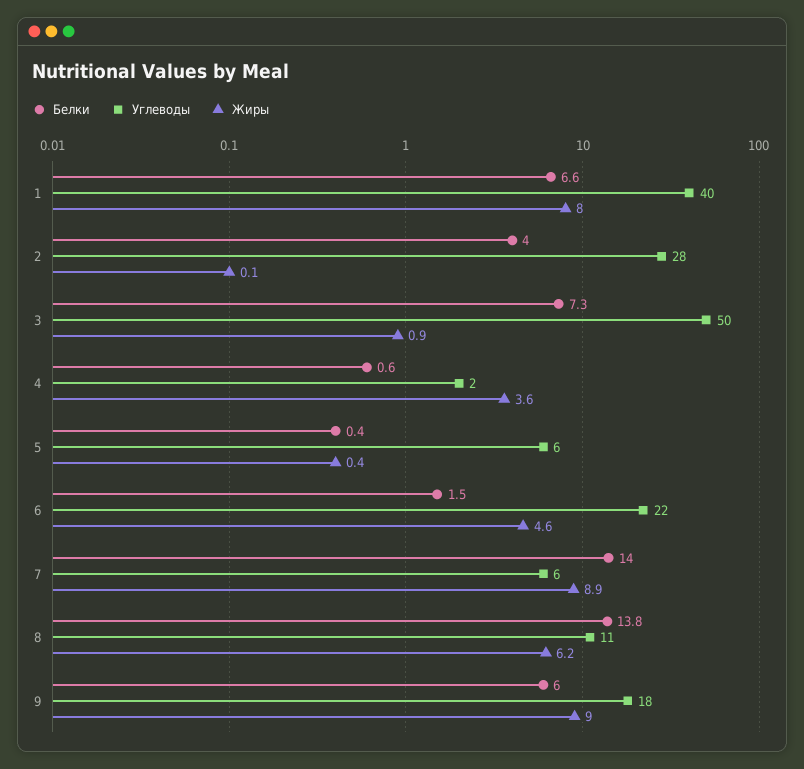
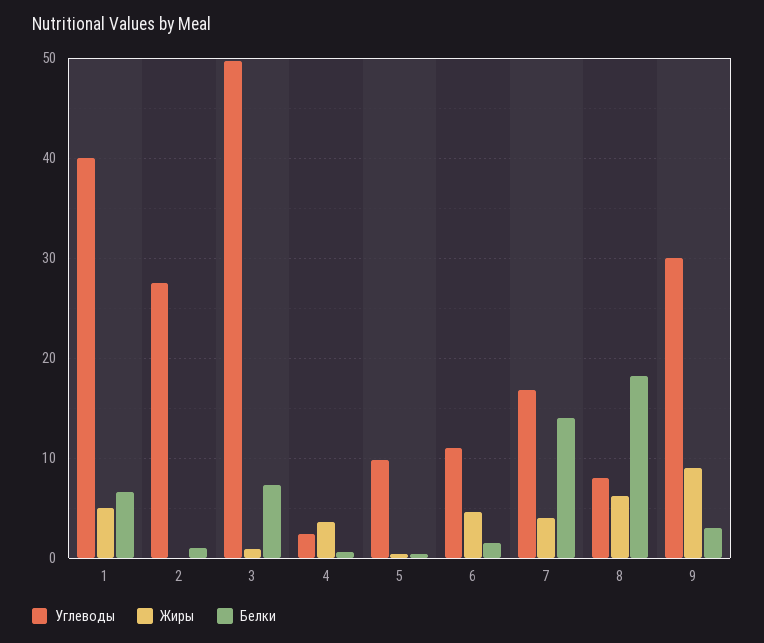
  {
    "Белки": {
      "1": 6.6,
-     "2": 4,
+     "2": 1,
      "3": 7.3,
      "4": 0.6,
      "5": 0.4,
      "6": 1.5,
      "7": 14,
-     "8": 13.8,
+     "8": 18,
-     "9": 6
+     "9": 3
    },
    "Углеводы": {
      "1": 40,
      "2": 28,
      "3": 50,
      "4": 2,
-     "5": 6,
+     "5": 10,
-     "6": 22,
+     "6": 11,
-     "7": 6,
+     "7": 17,
-     "8": 11,
+     "8": 8,
-     "9": 18
+     "9": 30
    },
    "Жиры": {
-     "1": 8,
+     "1": 5,
      "2": 0.1,
      "3": 0.9,
      "4": 3.6,
      "5": 0.4,
      "6": 4.6,
-     "7": 8.9,
+     "7": 4,
      "8": 6.2,
      "9": 9
    }
  }

